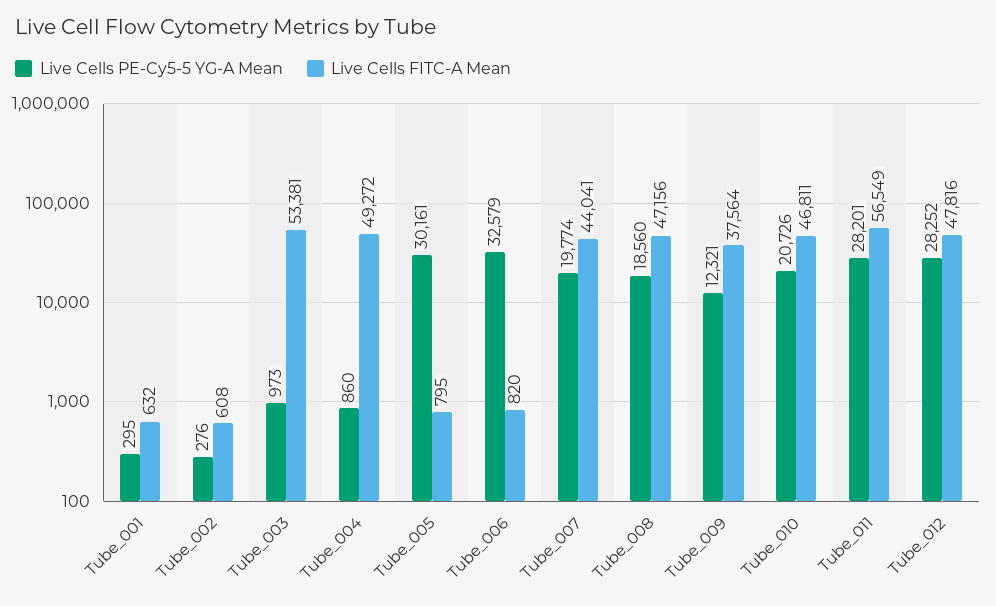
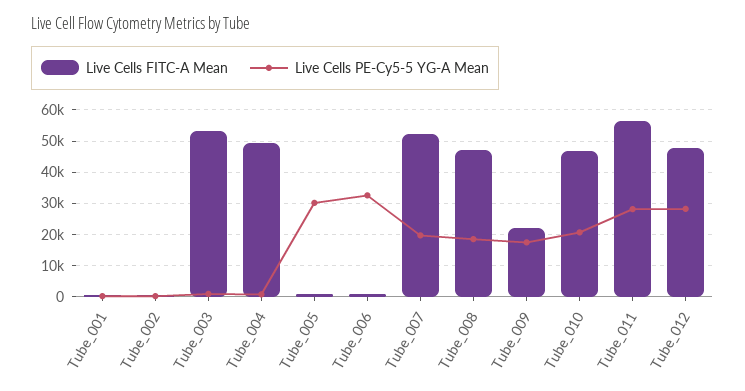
  {
    "Live Cells PE-Cy5-5 YG-A Mean": {
      "Tube_001": 295,
      "Tube_002": 276,
      "Tube_003": 973,
      "Tube_004": 860,
      "Tube_005": 30161,
      "Tube_006": 32579,
      "Tube_007": 19774,
      "Tube_008": 18560,
-     "Tube_009": 12321,
+     "Tube_009": 18000,
      "Tube_010": 20726,
      "Tube_011": 28201,
      "Tube_012": 28252
    },
    "Live Cells FITC-A Mean": {
      "Tube_001": 632,
      "Tube_002": 608,
      "Tube_003": 53381,
      "Tube_004": 49272,
      "Tube_005": 795,
      "Tube_006": 820,
-     "Tube_007": 44041,
+     "Tube_007": 52000,
      "Tube_008": 47156,
-     "Tube_009": 37564,
+     "Tube_009": 22000,
      "Tube_010": 46811,
      "Tube_011": 56549,
      "Tube_012": 47816
    }
  }

